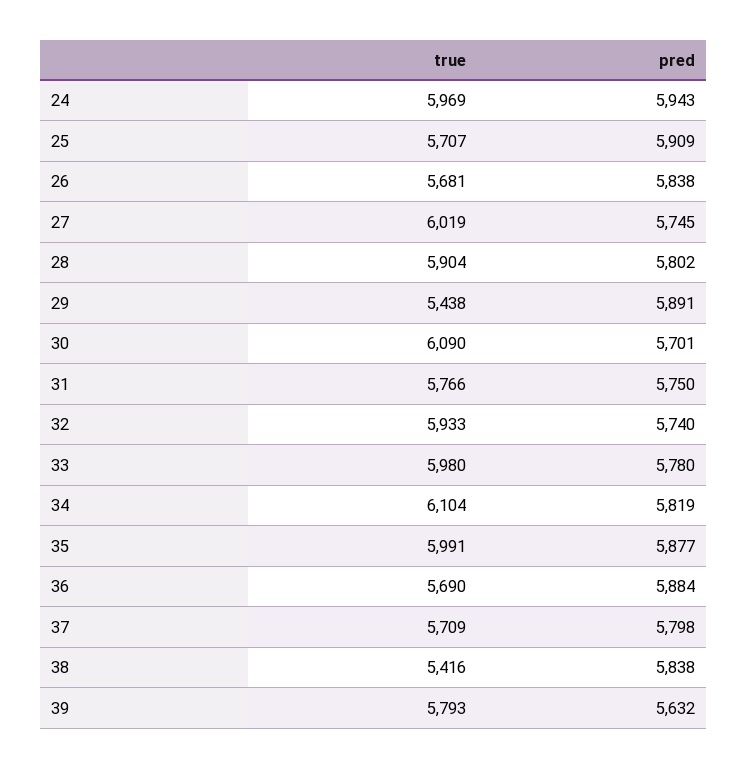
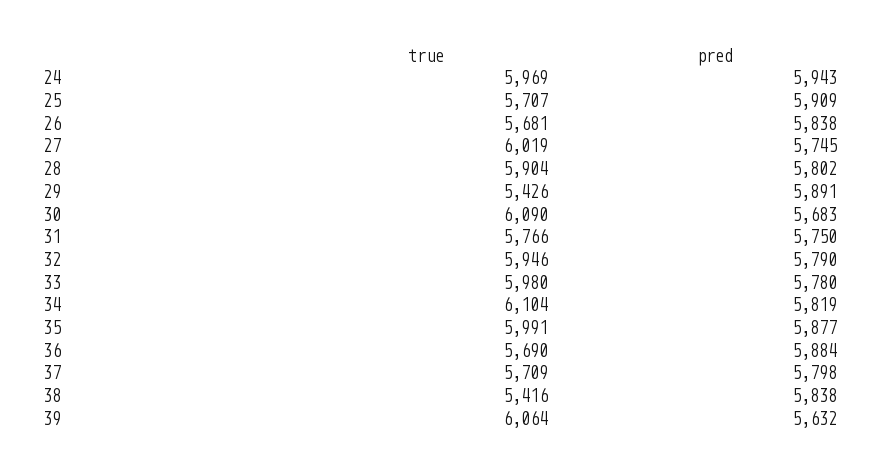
  {
    "true": {
      "24": 5969,
      "25": 5707,
      "26": 5681,
      "27": 6019,
      "28": 5904,
-     "29": 5438,
+     "29": 5426,
      "30": 6090,
      "31": 5766,
-     "32": 5933,
+     "32": 5946,
      "33": 5980,
      "34": 6104,
      "35": 5991,
      "36": 5690,
      "37": 5709,
      "38": 5416,
-     "39": 5793
+     "39": 6064
    },
    "pred": {
      "24": 5943,
      "25": 5909,
      "26": 5838,
      "27": 5745,
      "28": 5802,
      "29": 5891,
-     "30": 5701,
+     "30": 5683,
      "31": 5750,
-     "32": 5740,
+     "32": 5790,
      "33": 5780,
      "34": 5819,
      "35": 5877,
      "36": 5884,
      "37": 5798,
      "38": 5838,
      "39": 5632
    }
  }

